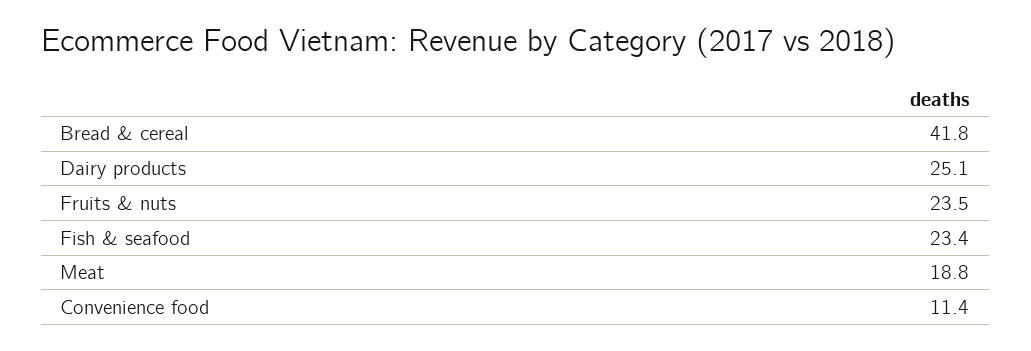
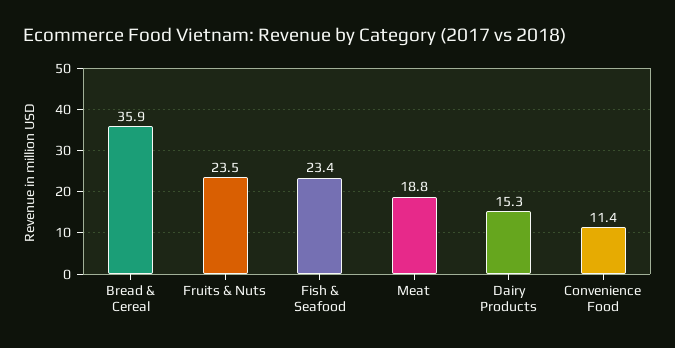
  {
-   "Bread & cereal": 41.8,
+   "Bread & cereal": 35.9,
-   "Dairy products": 25.1,
+   "Dairy products": 15.3,
    "Fruits & nuts": 23.5,
    "Fish & seafood": 23.4,
    "Meat": 18.8,
    "Convenience food": 11.4
  }

